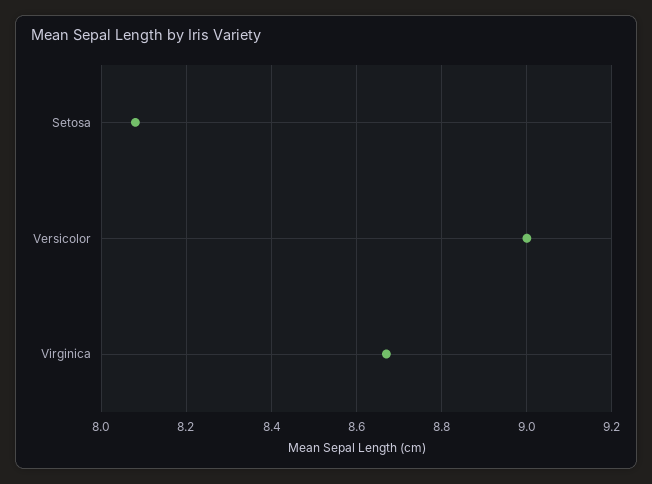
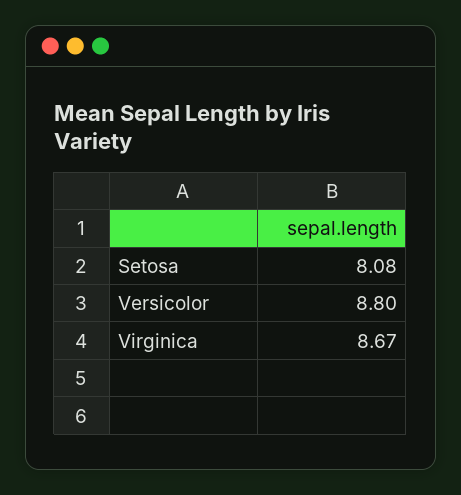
  {
    "Setosa": 8.08,
-   "Versicolor": 9,
+   "Versicolor": 8.8,
    "Virginica": 8.67
  }

